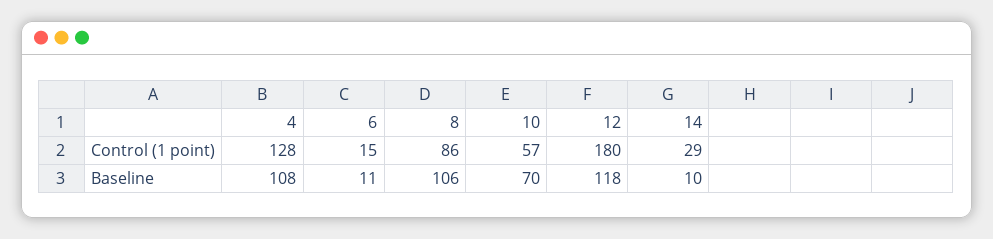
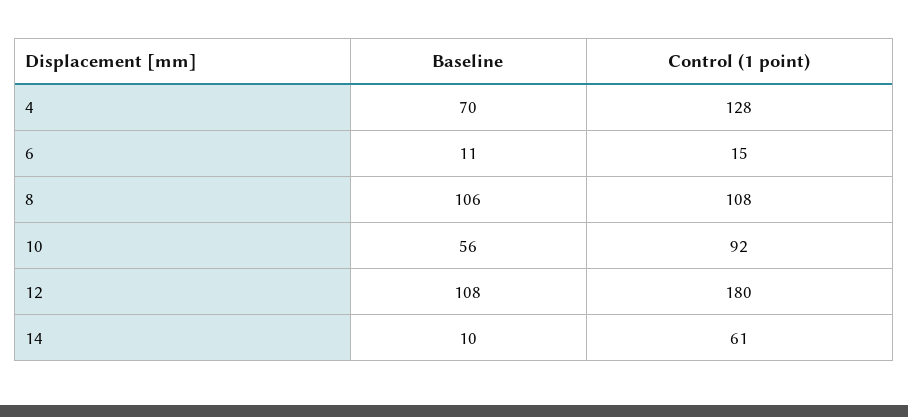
  {
    "4": {
      "Control (1 point)": 128,
-     "Baseline": 108
+     "Baseline": 70
    },
    "6": {
      "Control (1 point)": 15,
      "Baseline": 11
    },
    "8": {
-     "Control (1 point)": 86,
+     "Control (1 point)": 108,
      "Baseline": 106
    },
    "10": {
-     "Control (1 point)": 57,
+     "Control (1 point)": 92,
-     "Baseline": 70
+     "Baseline": 56
    },
    "12": {
      "Control (1 point)": 180,
-     "Baseline": 118
+     "Baseline": 108
    },
    "14": {
-     "Control (1 point)": 29,
+     "Control (1 point)": 61,
      "Baseline": 10
    }
  }

